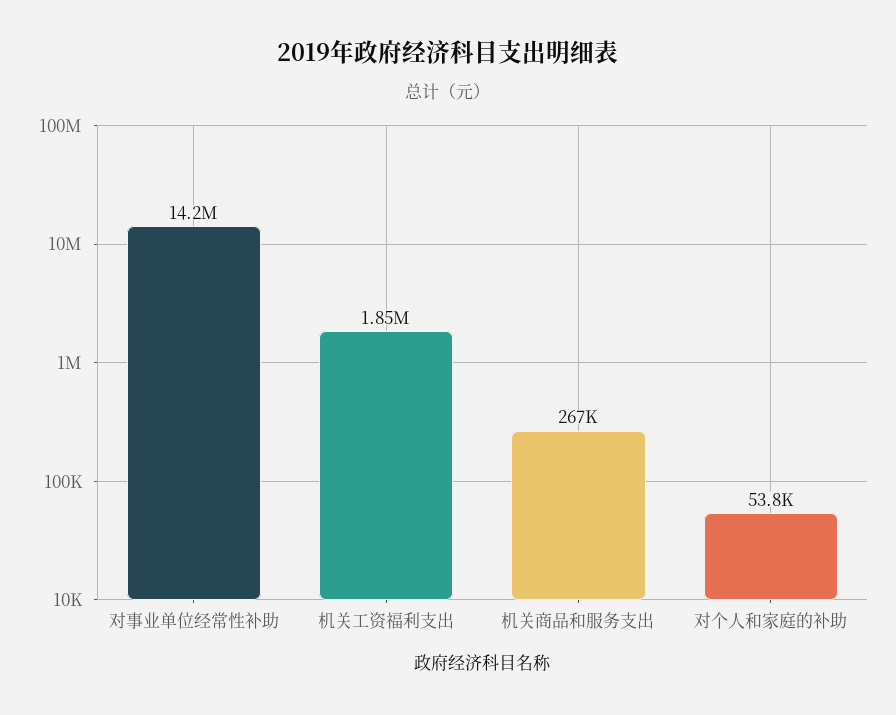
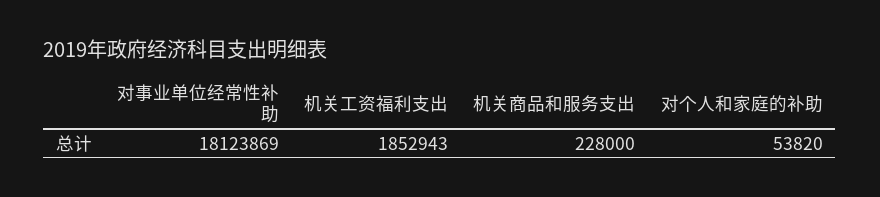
  {
-   "对事业单位经常性补助": 14200000,
+   "对事业单位经常性补助": 18123869,
    "机关工资福利支出": 1852943,
-   "机关商品和服务支出": 267000,
+   "机关商品和服务支出": 228000,
    "对个人和家庭的补助": 53820
  }

